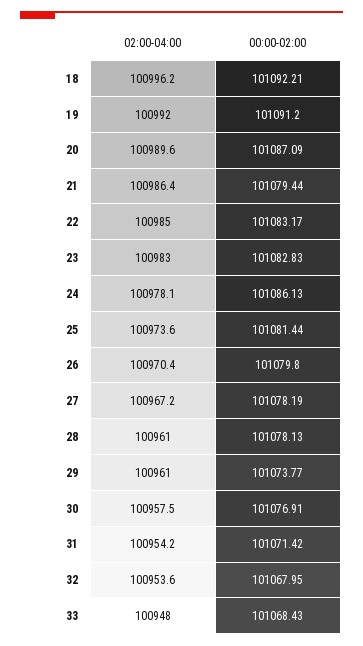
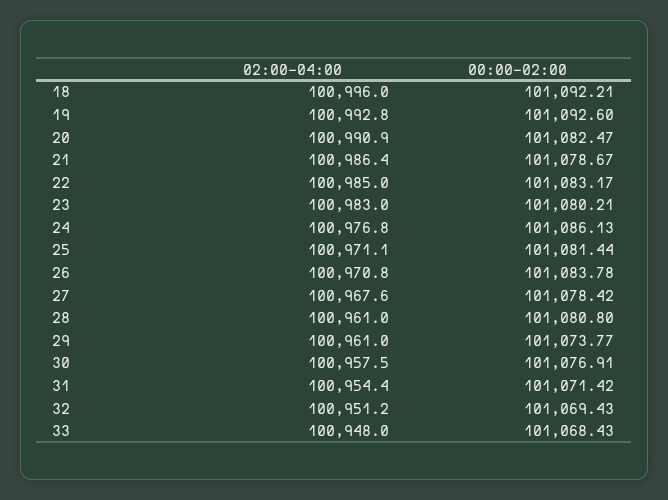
  {
    "02:00-04:00": {
-     "18": 100996.2,
+     "18": 100996,
-     "19": 100992,
+     "19": 100992.8,
-     "20": 100989.6,
+     "20": 100990.9,
      "21": 100986.4,
      "22": 100985,
      "23": 100983,
-     "24": 100978.1,
+     "24": 100976.8,
-     "25": 100973.6,
+     "25": 100971.1,
-     "26": 100970.4,
+     "26": 100970.8,
-     "27": 100967.2,
+     "27": 100967.6,
      "28": 100961,
      "29": 100961,
      "30": 100957.5,
-     "31": 100954.2,
+     "31": 100954.4,
-     "32": 100953.6,
+     "32": 100951.2,
      "33": 100948
    },
    "00:00-02:00": {
      "18": 101092.21,
-     "19": 101091.2,
+     "19": 101092.6,
-     "20": 101087.09,
+     "20": 101082.47,
-     "21": 101079.44,
+     "21": 101078.67,
      "22": 101083.17,
-     "23": 101082.83,
+     "23": 101080.21,
      "24": 101086.13,
      "25": 101081.44,
-     "26": 101079.8,
+     "26": 101083.78,
-     "27": 101078.19,
+     "27": 101078.42,
-     "28": 101078.13,
+     "28": 101080.8,
      "29": 101073.77,
      "30": 101076.91,
      "31": 101071.42,
-     "32": 101067.95,
+     "32": 101069.43,
      "33": 101068.43
    }
  }

